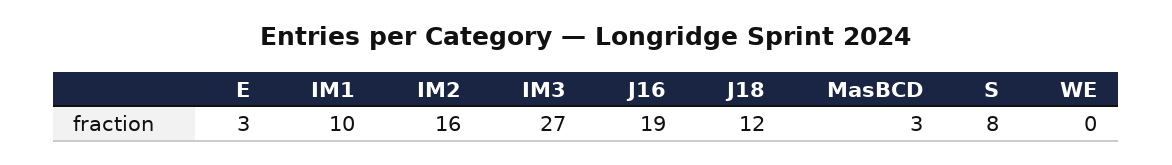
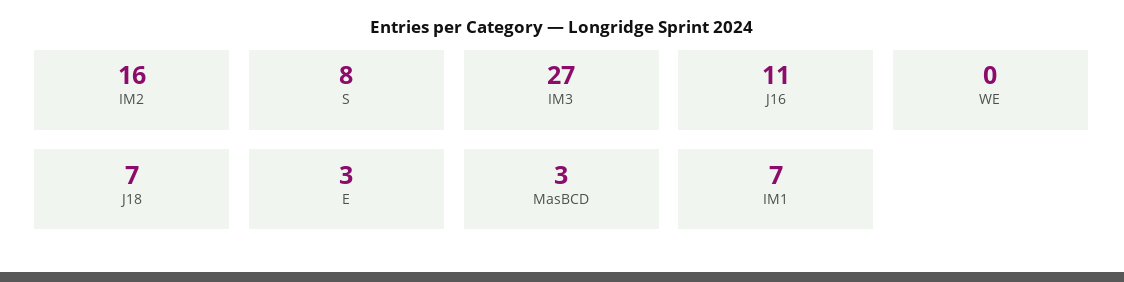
  {
    "E": 3,
-   "IM1": 10,
+   "IM1": 7,
    "IM2": 16,
    "IM3": 27,
-   "J16": 19,
+   "J16": 11,
-   "J18": 12,
+   "J18": 7,
    "MasBCD": 3,
    "S": 8,
    "WE": 0
  }

